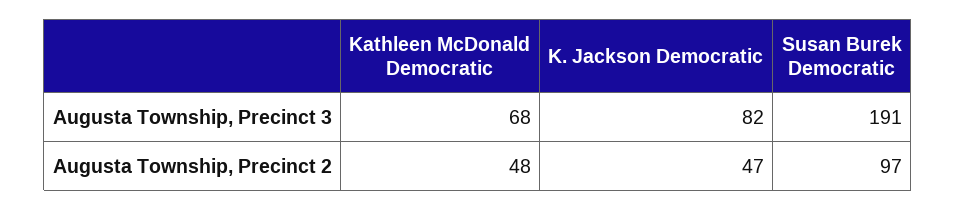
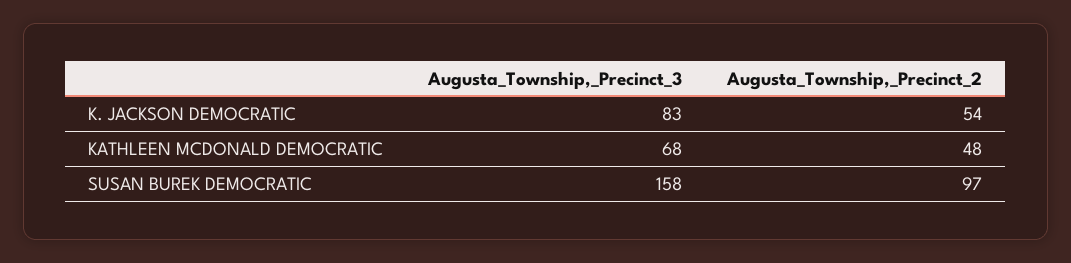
  {
    "Kathleen McDonald Democratic": {
      "Augusta Township, Precinct 3": 68,
      "Augusta Township, Precinct 2": 48
    },
    "K. Jackson Democratic": {
-     "Augusta Township, Precinct 3": 82,
+     "Augusta Township, Precinct 3": 83,
-     "Augusta Township, Precinct 2": 47
+     "Augusta Township, Precinct 2": 54
    },
    "Susan Burek Democratic": {
-     "Augusta Township, Precinct 3": 191,
+     "Augusta Township, Precinct 3": 158,
      "Augusta Township, Precinct 2": 97
    }
  }

